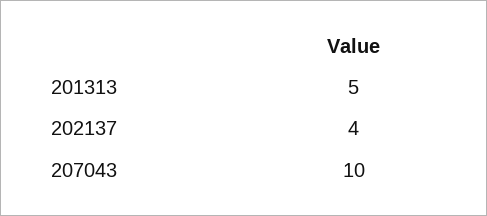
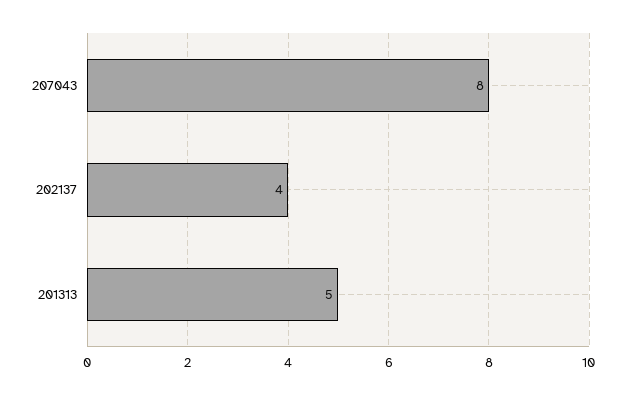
  {
    "201313": 5,
    "202137": 4,
-   "207043": 10
+   "207043": 8
  }

